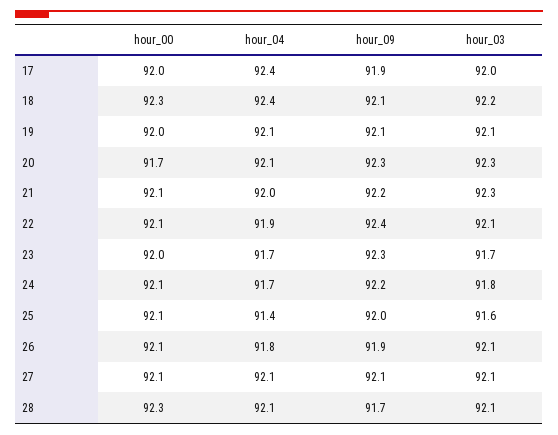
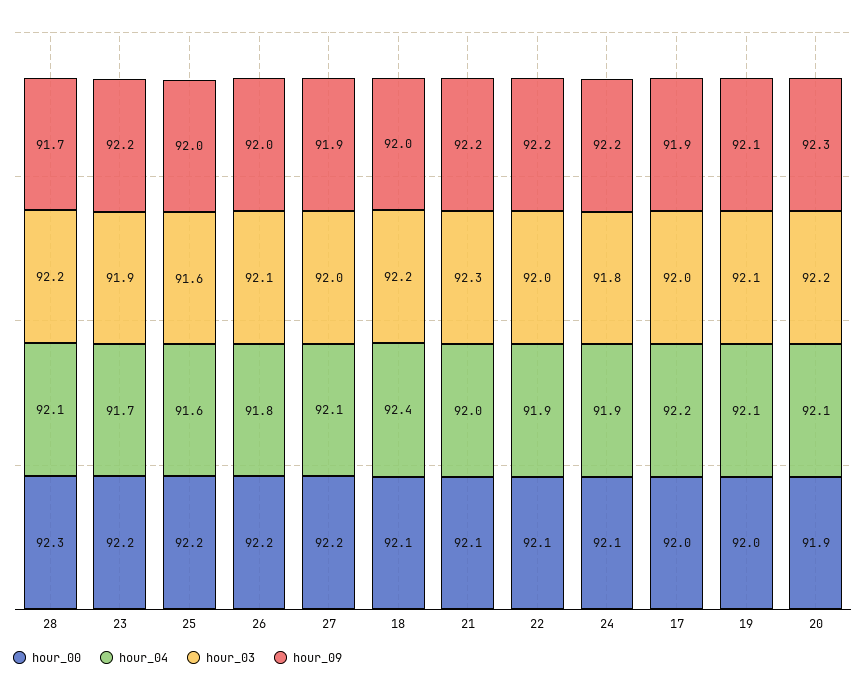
  {
    "hour_00": {
      "17": 92,
-     "18": 92.3,
+     "18": 92.1,
      "19": 92,
-     "20": 91.7,
+     "20": 91.9,
      "21": 92.1,
      "22": 92.1,
-     "23": 92,
+     "23": 92.2,
      "24": 92.1,
-     "25": 92.1,
+     "25": 92.2,
-     "26": 92.1,
+     "26": 92.2,
-     "27": 92.1,
+     "27": 92.2,
      "28": 92.3
    },
    "hour_04": {
-     "17": 92.4,
+     "17": 92.2,
      "18": 92.4,
      "19": 92.1,
      "20": 92.1,
      "21": 92,
      "22": 91.9,
      "23": 91.7,
-     "24": 91.7,
+     "24": 91.9,
-     "25": 91.4,
+     "25": 91.6,
      "26": 91.8,
      "27": 92.1,
      "28": 92.1
    },
    "hour_09": {
      "17": 91.9,
-     "18": 92.1,
+     "18": 92,
      "19": 92.1,
      "20": 92.3,
      "21": 92.2,
-     "22": 92.4,
+     "22": 92.2,
-     "23": 92.3,
+     "23": 92.2,
      "24": 92.2,
      "25": 92,
-     "26": 91.9,
+     "26": 92,
-     "27": 92.1,
+     "27": 91.9,
      "28": 91.7
    },
    "hour_03": {
      "17": 92,
      "18": 92.2,
      "19": 92.1,
-     "20": 92.3,
+     "20": 92.2,
      "21": 92.3,
-     "22": 92.1,
+     "22": 92,
-     "23": 91.7,
+     "23": 91.9,
      "24": 91.8,
      "25": 91.6,
      "26": 92.1,
-     "27": 92.1,
+     "27": 92,
-     "28": 92.1
+     "28": 92.2
    }
  }

